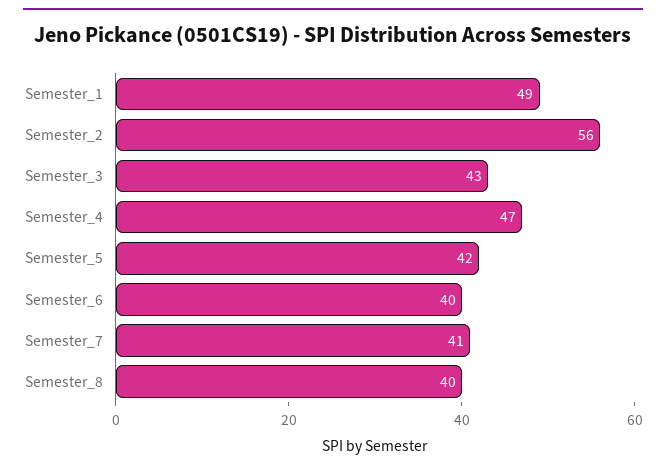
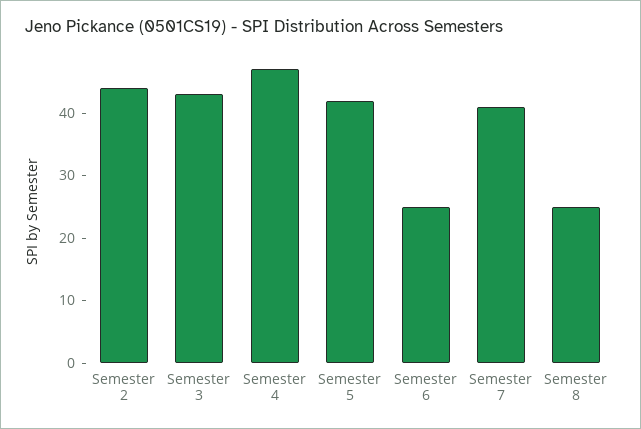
  {
-   "Semester_1": 49,
-   "Semester_2": 56,
+   "Semester_2": 45,
    "Semester_3": 43,
    "Semester_4": 47,
    "Semester_5": 42,
-   "Semester_6": 40,
+   "Semester_6": 25,
    "Semester_7": 41,
-   "Semester_8": 40
+   "Semester_8": 25
  }

